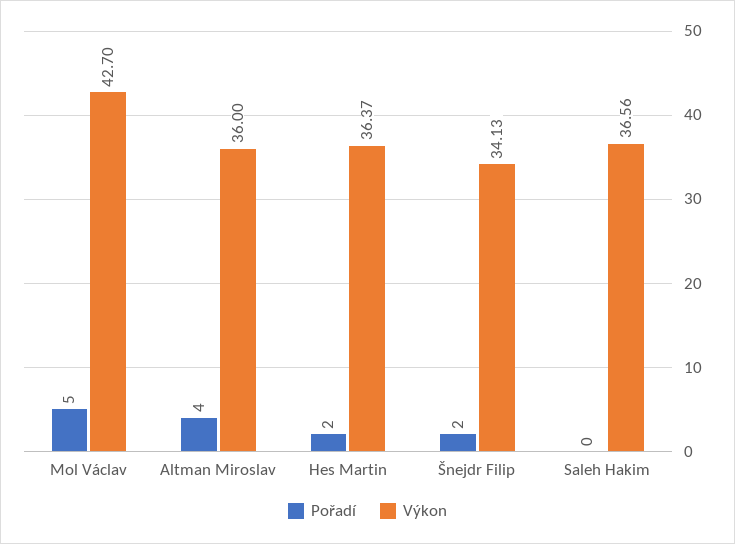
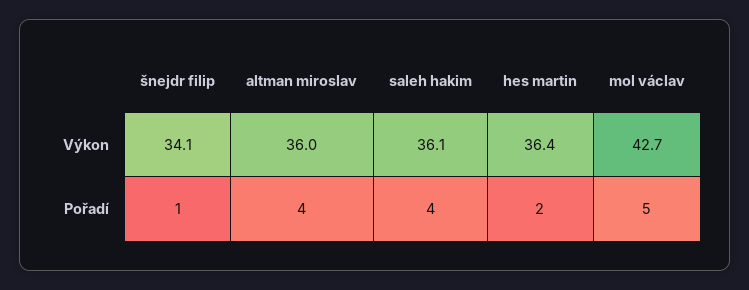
  {
    "Pořadí": {
      "Mol Václav": 5,
      "Altman Miroslav": 4,
      "Hes Martin": 2,
-     "Šnejdr Filip": 2,
+     "Šnejdr Filip": 1,
-     "Saleh Hakim": 0
+     "Saleh Hakim": 4
    },
    "Výkon": {
      "Mol Václav": 42.7,
      "Altman Miroslav": 36,
      "Hes Martin": 36.37,
      "Šnejdr Filip": 34.13,
-     "Saleh Hakim": 36.56
+     "Saleh Hakim": 36.1
    }
  }

